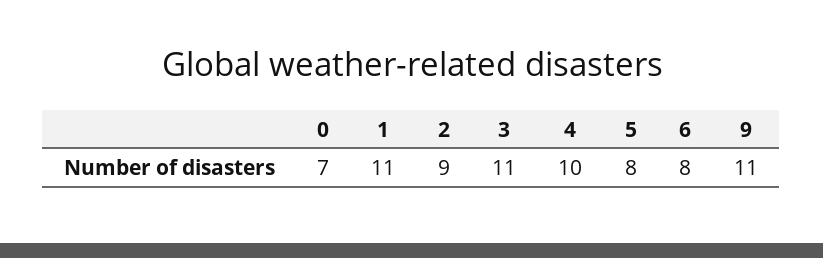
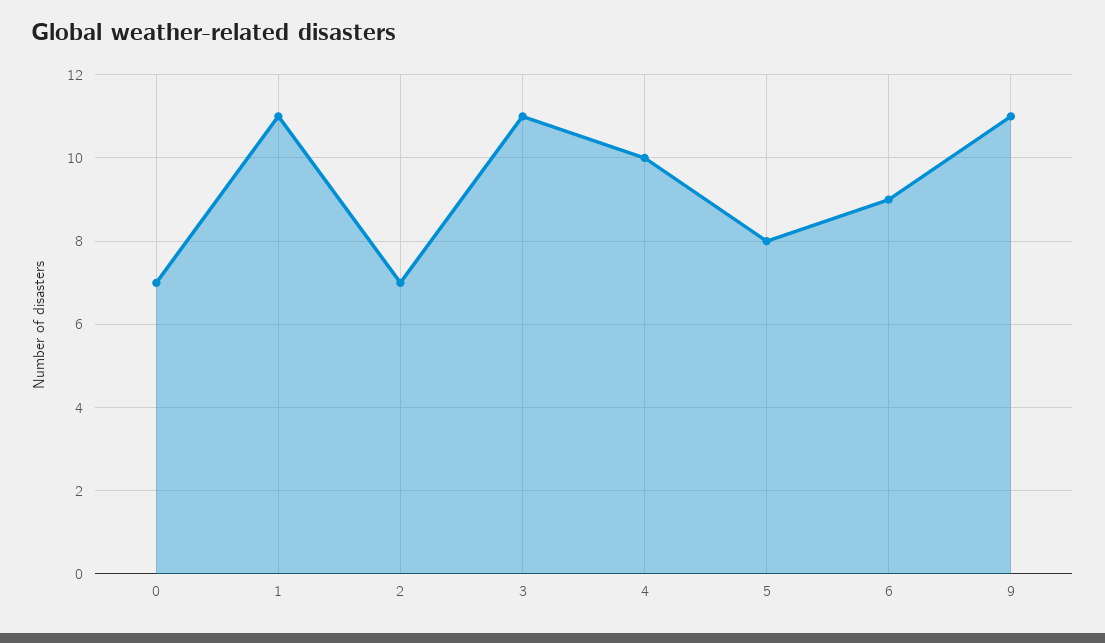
  {
    "0": 7,
    "1": 11,
-   "2": 9,
+   "2": 7,
    "3": 11,
    "4": 10,
    "5": 8,
-   "6": 8,
+   "6": 9,
    "9": 11
  }

